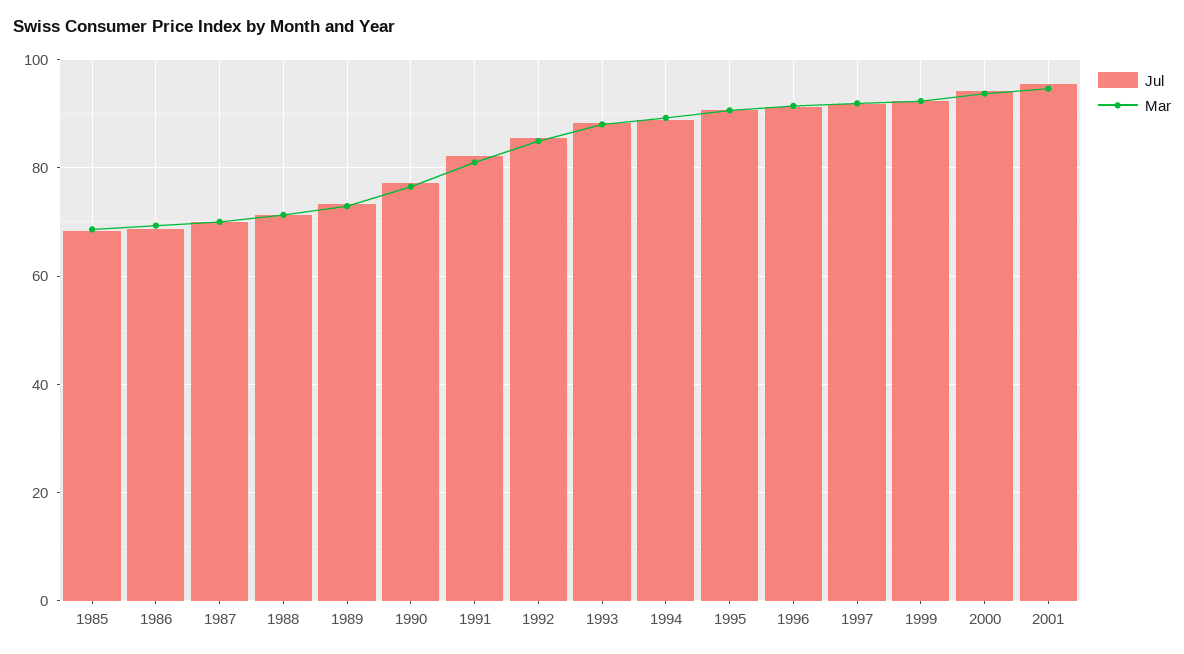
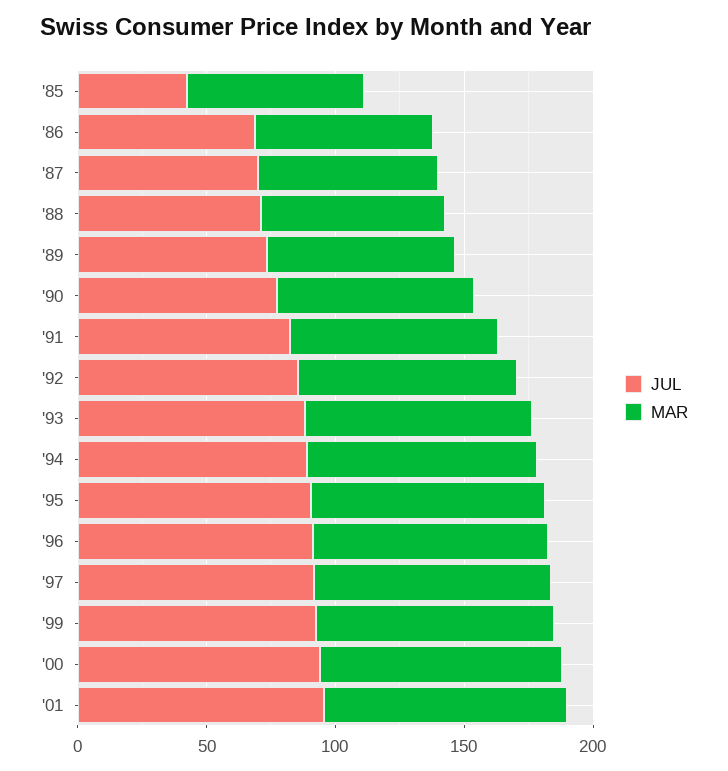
  {
    "Jul": {
-     "1985": 68,
+     "1985": 40,
      "1986": 68,
      "1987": 70,
      "1988": 72,
      "1989": 74,
      "1990": 78,
      "1991": 82,
      "1992": 86,
      "1993": 88,
      "1994": 88,
      "1995": 90,
      "1996": 92,
      "1997": 92,
      "1999": 92,
      "2000": 94,
      "2001": 96
    },
    "Mar": {
      "1985": 68,
      "1986": 70,
      "1987": 70,
      "1988": 72,
      "1989": 72,
      "1990": 76,
      "1991": 82,
      "1992": 84,
      "1993": 88,
      "1994": 90,
      "1995": 90,
      "1996": 92,
      "1997": 92,
      "1999": 92,
      "2000": 94,
      "2001": 94
    }
  }

